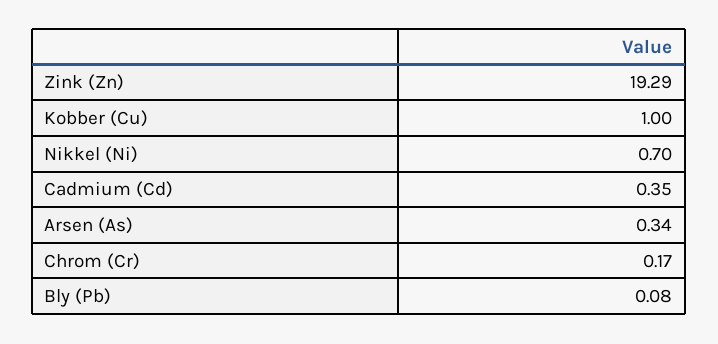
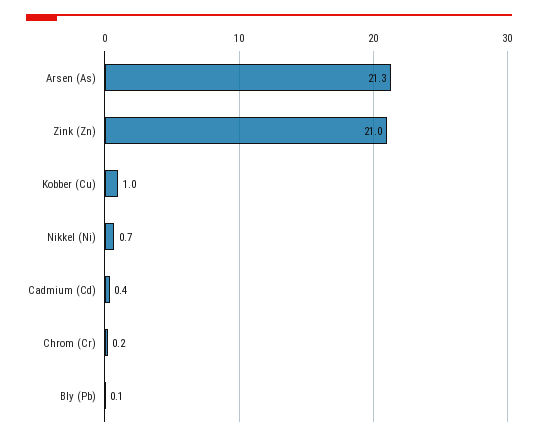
  {
-   "Zink (Zn)": 19.29,
+   "Zink (Zn)": 21,
    "Kobber (Cu)": 1,
    "Nikkel (Ni)": 0.7,
    "Cadmium (Cd)": 0.35,
-   "Arsen (As)": 0.34,
+   "Arsen (As)": 21.3,
    "Chrom (Cr)": 0.17,
    "Bly (Pb)": 0.08
  }

